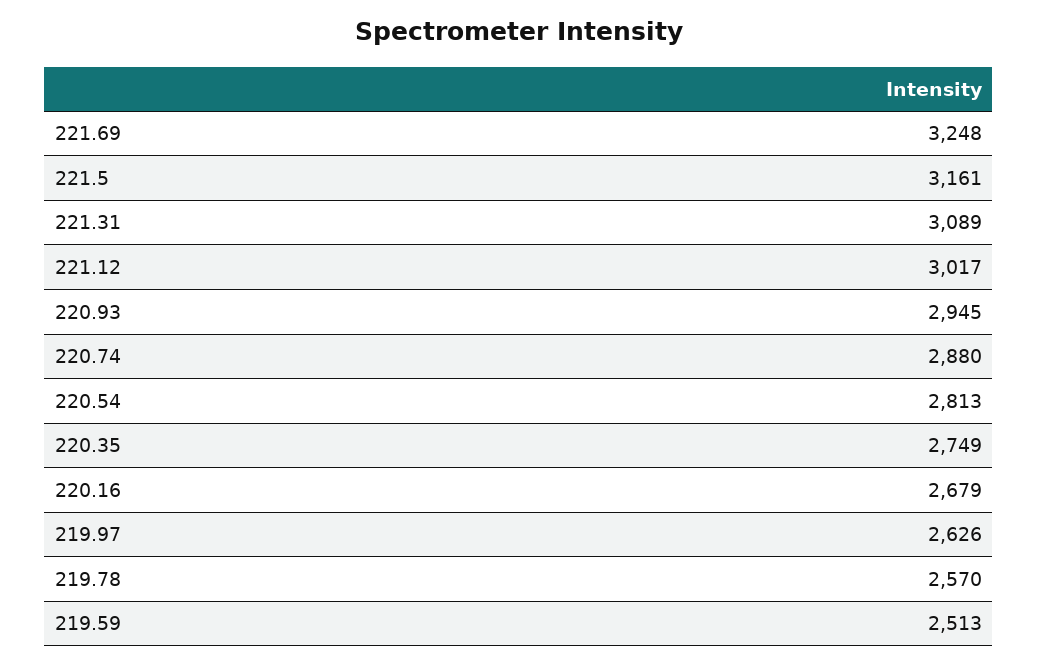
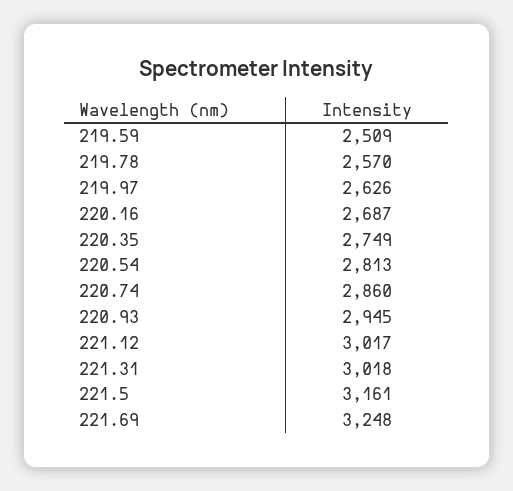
  {
    "221.69": 3248,
    "221.5": 3161,
-   "221.31": 3089,
+   "221.31": 3018,
    "221.12": 3017,
    "220.93": 2945,
-   "220.74": 2880,
+   "220.74": 2860,
    "220.54": 2813,
    "220.35": 2749,
-   "220.16": 2679,
+   "220.16": 2687,
    "219.97": 2626,
    "219.78": 2570,
-   "219.59": 2513
+   "219.59": 2509
  }

